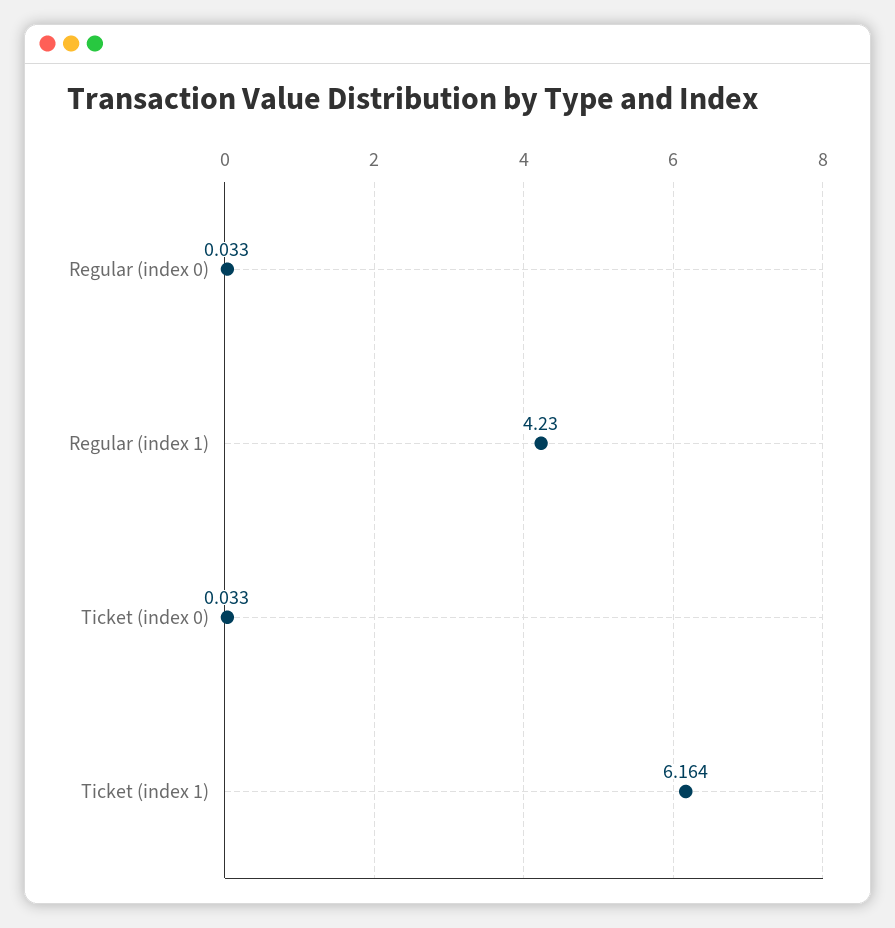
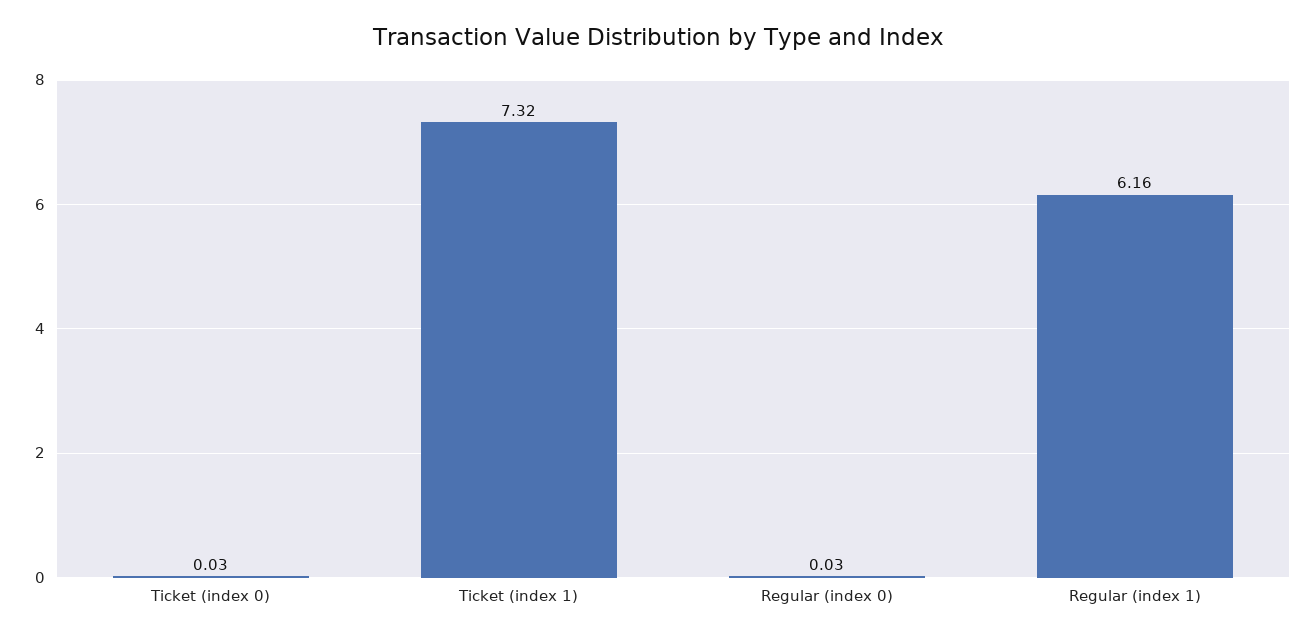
  {
    "Regular (index 0)": 0.033,
-   "Regular (index 1)": 4.23,
+   "Regular (index 1)": 6.16,
    "Ticket (index 0)": 0.033,
-   "Ticket (index 1)": 6.164
+   "Ticket (index 1)": 7.32
  }

